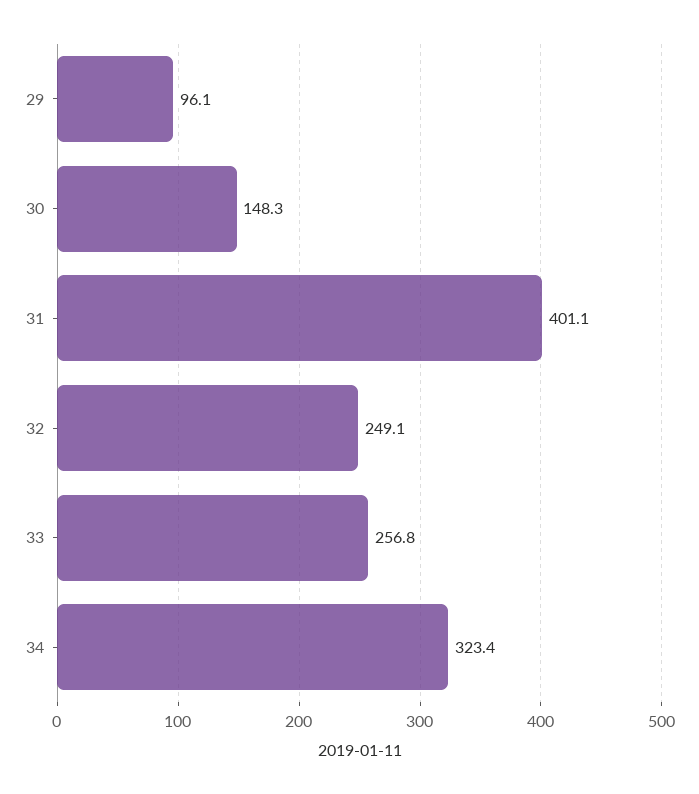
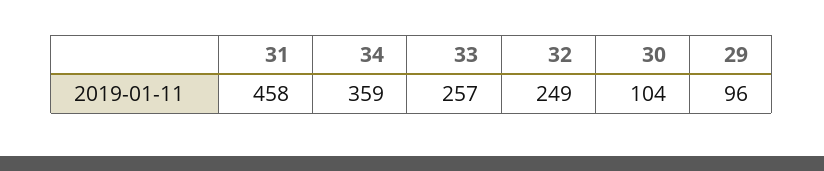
  {
    "29": 96.1,
-   "30": 148.3,
+   "30": 104,
-   "31": 401.1,
+   "31": 458,
    "32": 249.1,
    "33": 256.8,
-   "34": 323.4
+   "34": 359
  }

